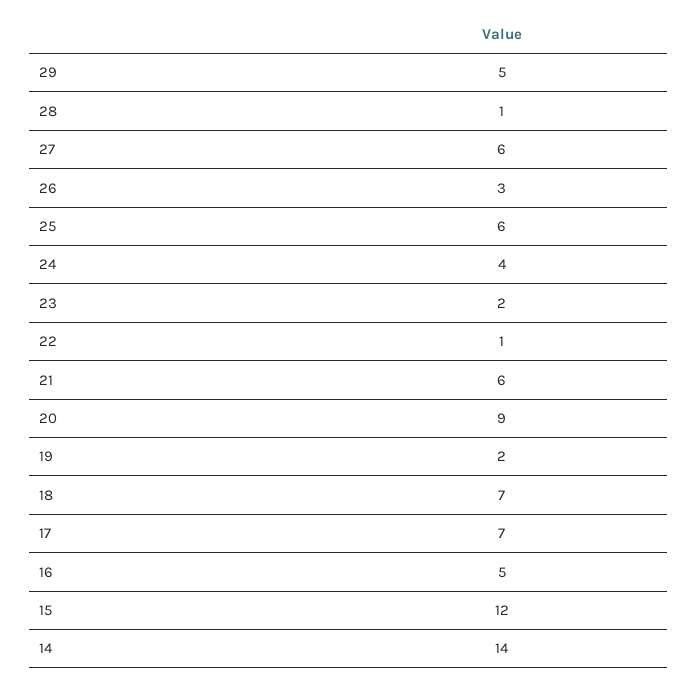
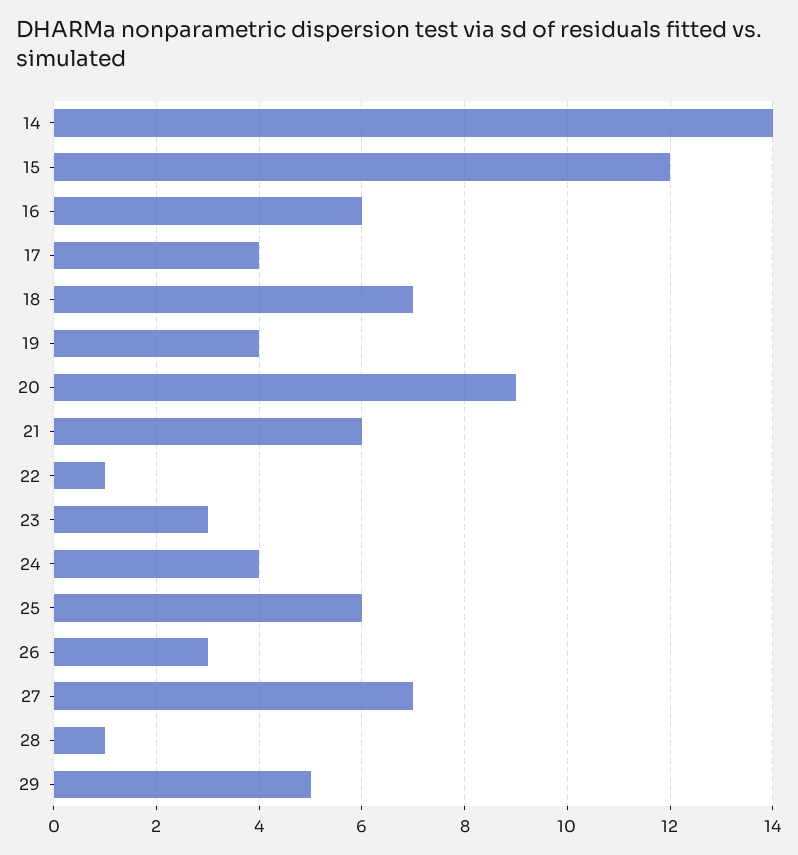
  {
    "29": 5,
    "28": 1,
-   "27": 6,
+   "27": 7,
    "26": 3,
    "25": 6,
    "24": 4,
-   "23": 2,
+   "23": 3,
    "22": 1,
    "21": 6,
    "20": 9,
-   "19": 2,
+   "19": 4,
    "18": 7,
-   "17": 7,
+   "17": 4,
-   "16": 5,
+   "16": 6,
    "15": 12,
    "14": 14
  }

